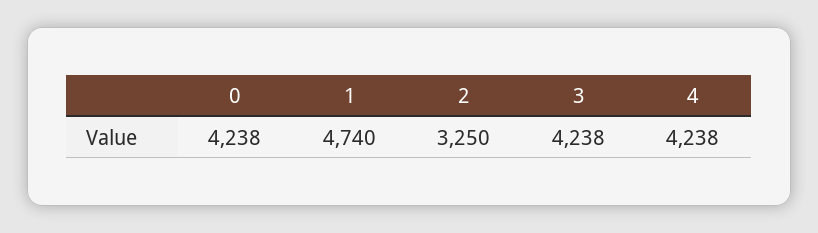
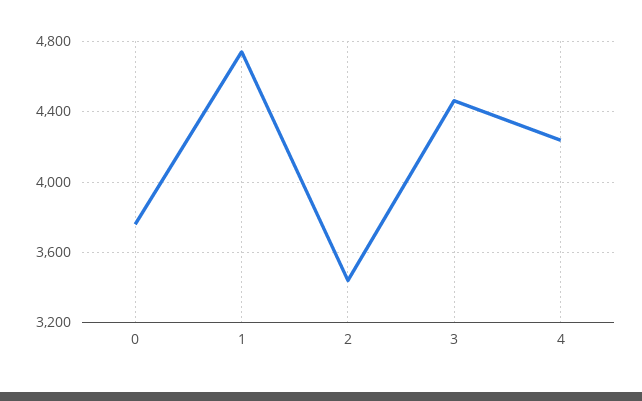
  {
-   "0": 4238,
+   "0": 3750,
    "1": 4740,
-   "2": 3250,
+   "2": 3450,
-   "3": 4238,
+   "3": 4450,
    "4": 4238
  }

